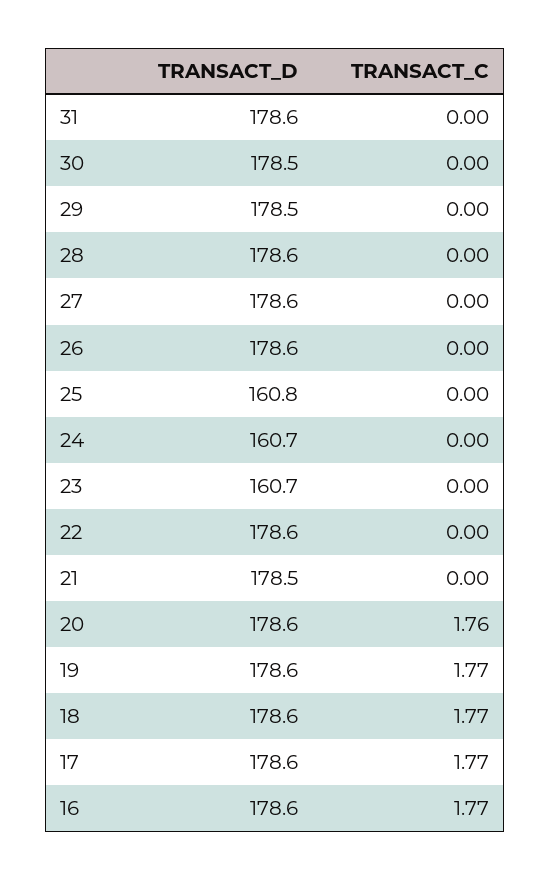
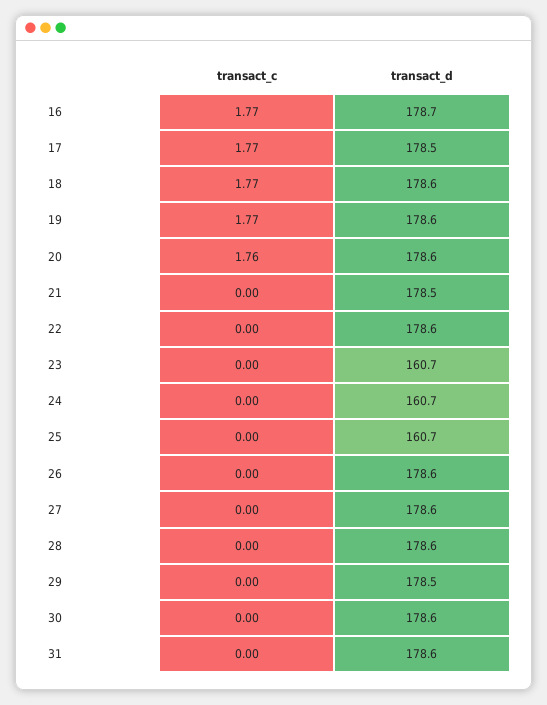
  {
    "TRANSACT_D": {
      "31": 178.6,
-     "30": 178.5,
+     "30": 178.6,
      "29": 178.5,
      "28": 178.6,
      "27": 178.6,
      "26": 178.6,
-     "25": 160.8,
+     "25": 160.7,
      "24": 160.7,
      "23": 160.7,
      "22": 178.6,
      "21": 178.5,
      "20": 178.6,
      "19": 178.6,
      "18": 178.6,
-     "17": 178.6,
+     "17": 178.5,
-     "16": 178.6
+     "16": 178.7
    },
    "TRANSACT_C": {
      "31": 0,
      "30": 0,
      "29": 0,
      "28": 0,
      "27": 0,
      "26": 0,
      "25": 0,
      "24": 0,
      "23": 0,
      "22": 0,
      "21": 0,
      "20": 1.76,
      "19": 1.77,
      "18": 1.77,
      "17": 1.77,
      "16": 1.77
    }
  }

